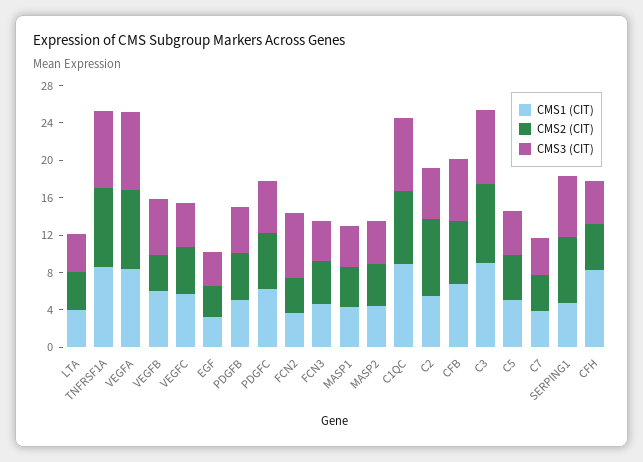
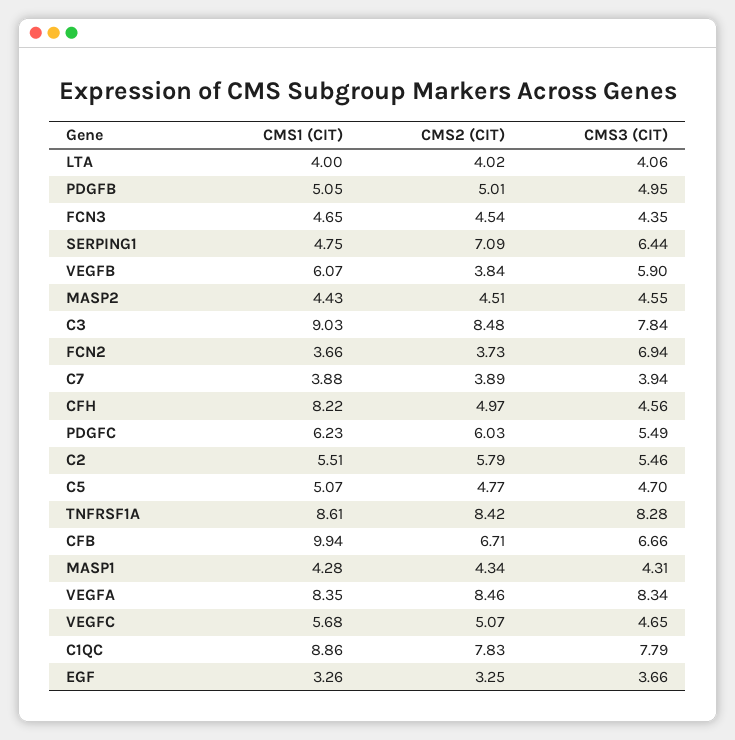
  {
    "CMS1 (CIT)": {
      "LTA": 4,
      "TNFRSF1A": 8.61,
      "VEGFA": 8.35,
      "VEGFB": 6.07,
      "VEGFC": 5.68,
      "EGF": 3.26,
      "PDGFB": 5.05,
      "PDGFC": 6.23,
      "FCN2": 3.66,
      "FCN3": 4.65,
      "MASP1": 4.28,
      "MASP2": 4.43,
      "C1QC": 8.86,
      "C2": 5.51,
-     "CFB": 7,
+     "CFB": 9.94,
      "C3": 9.03,
      "C5": 5.07,
      "C7": 3.88,
      "SERPING1": 4.75,
      "CFH": 8.22
    },
    "CMS2 (CIT)": {
      "LTA": 4.02,
      "TNFRSF1A": 8.42,
      "VEGFA": 8.46,
      "VEGFB": 3.84,
      "VEGFC": 5.07,
      "EGF": 3.25,
      "PDGFB": 5.01,
      "PDGFC": 6.03,
      "FCN2": 3.73,
      "FCN3": 4.54,
      "MASP1": 4.34,
      "MASP2": 4.51,
      "C1QC": 7.83,
-     "C2": 8,
+     "C2": 5.79,
      "CFB": 6.71,
      "C3": 8.48,
      "C5": 4.77,
      "C7": 3.89,
      "SERPING1": 7.09,
      "CFH": 4.97
    },
    "CMS3 (CIT)": {
      "LTA": 4.06,
      "TNFRSF1A": 8.28,
      "VEGFA": 8.34,
      "VEGFB": 5.9,
      "VEGFC": 4.65,
      "EGF": 3.66,
      "PDGFB": 4.95,
      "PDGFC": 5.49,
      "FCN2": 6.94,
      "FCN3": 4.35,
      "MASP1": 4.31,
      "MASP2": 4.55,
      "C1QC": 7.79,
      "C2": 5.46,
      "CFB": 6.66,
      "C3": 7.84,
      "C5": 4.7,
      "C7": 3.94,
      "SERPING1": 6.44,
      "CFH": 4.56
    }
  }

